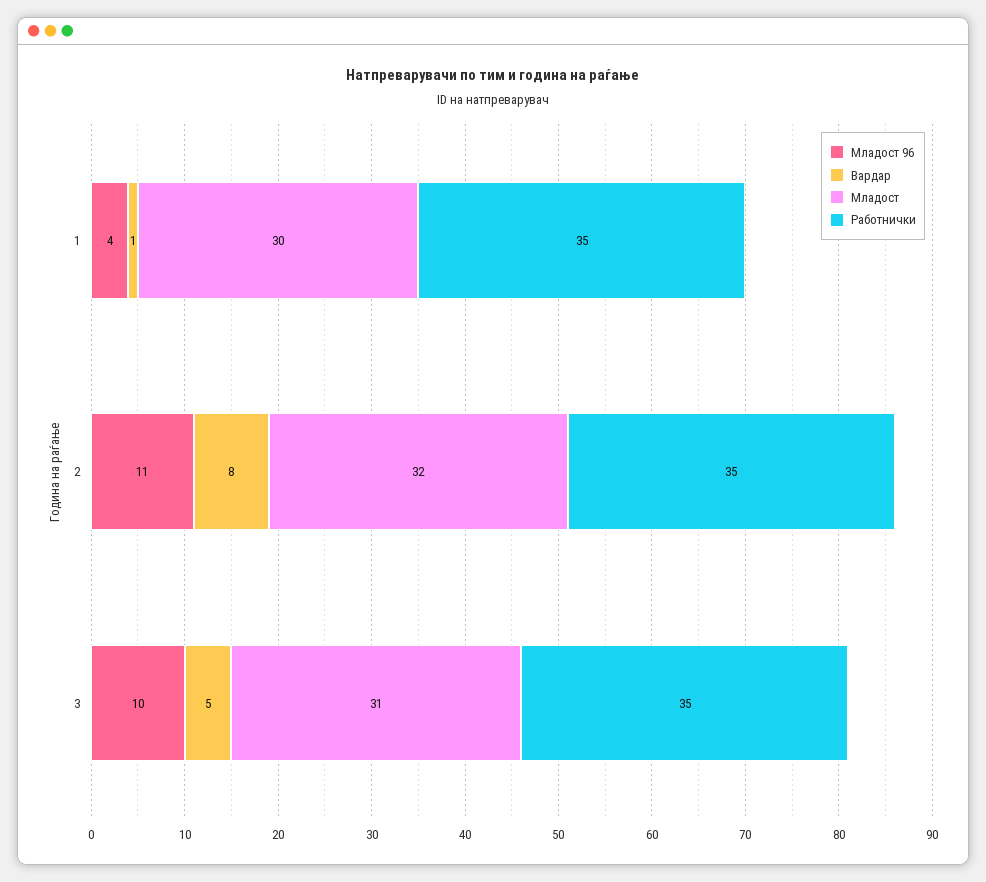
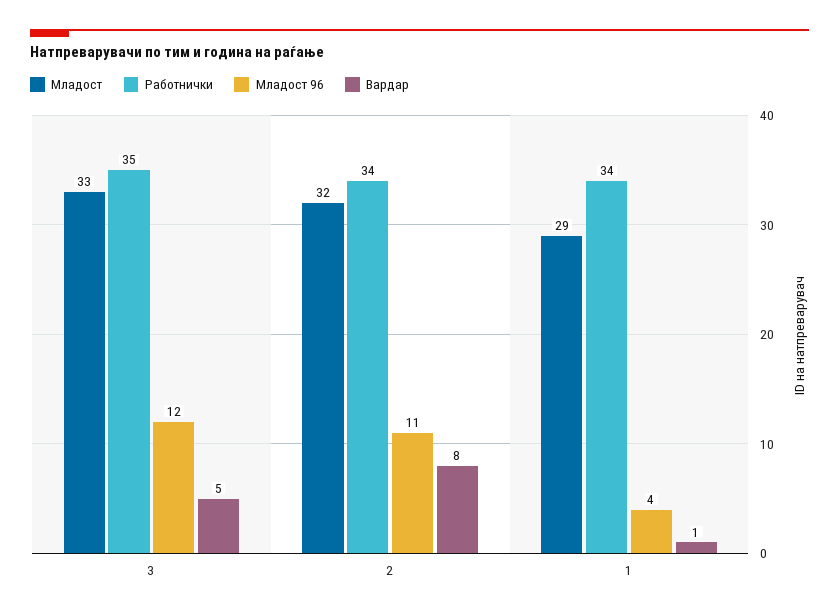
  {
    "Младост 96": {
      "1": 4,
      "2": 11,
-     "3": 10
+     "3": 12
    },
    "Вардар": {
      "1": 1,
      "2": 8,
      "3": 5
    },
    "Млaдост": {
-     "1": 30,
+     "1": 29,
      "2": 32,
-     "3": 31
+     "3": 33
    },
    "Работнички": {
-     "1": 35,
+     "1": 34,
-     "2": 35,
+     "2": 34,
      "3": 35
    }
  }

